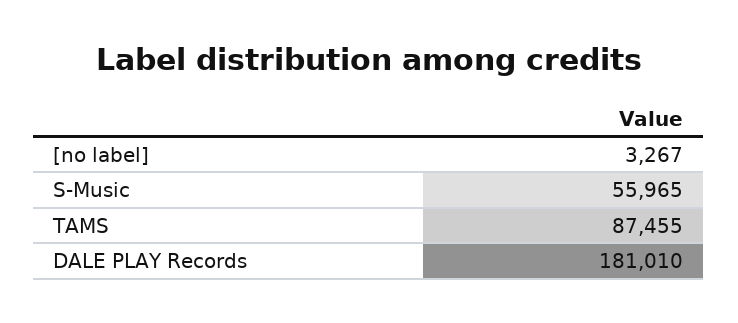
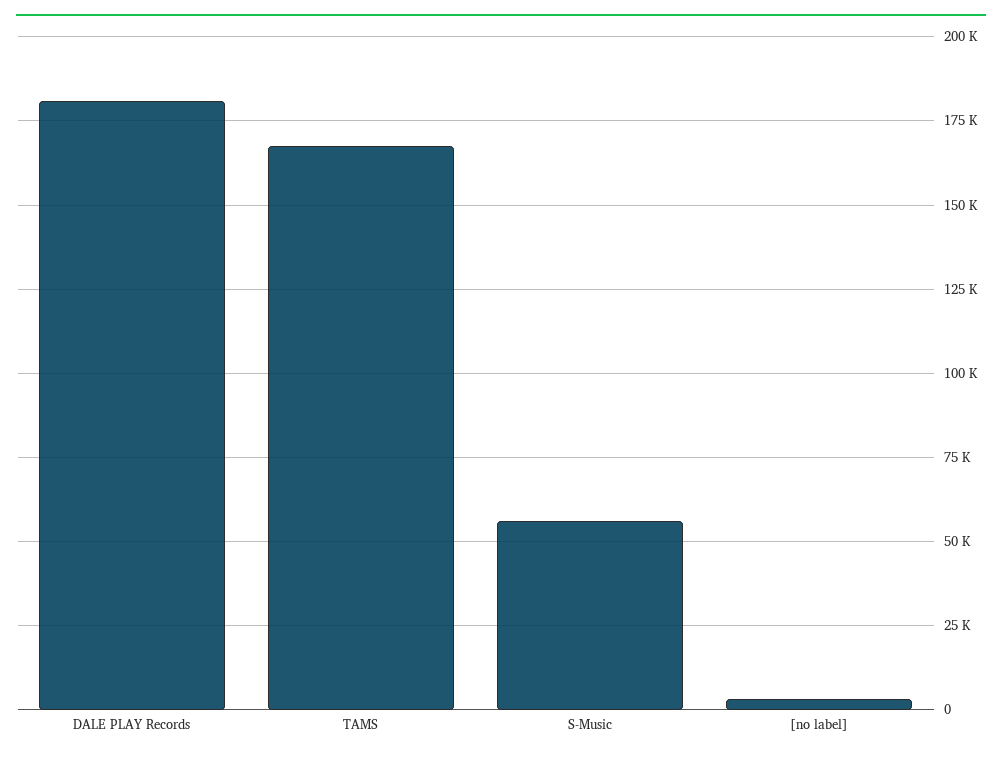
  {
    "[no label]": 3267,
    "S-Music": 55965,
-   "TAMS": 87455,
+   "TAMS": 167500,
    "DALE PLAY Records": 181010
  }

